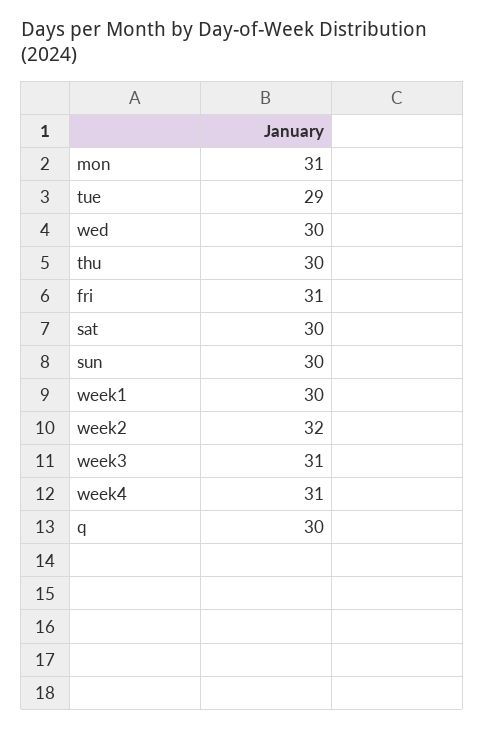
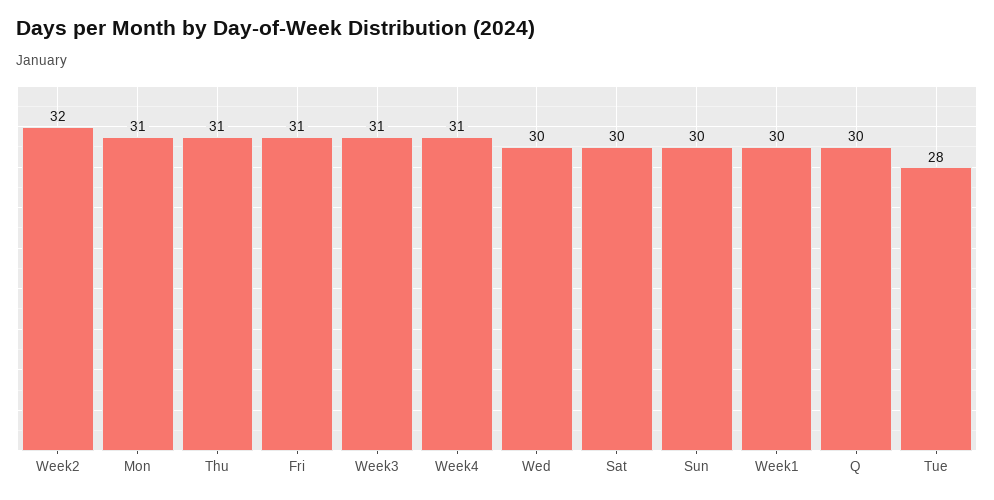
  {
    "mon": 31,
-   "tue": 29,
+   "tue": 28,
    "wed": 30,
-   "thu": 30,
+   "thu": 31,
    "fri": 31,
    "sat": 30,
    "sun": 30,
    "week1": 30,
    "week2": 32,
    "week3": 31,
    "week4": 31,
    "q": 30
  }

